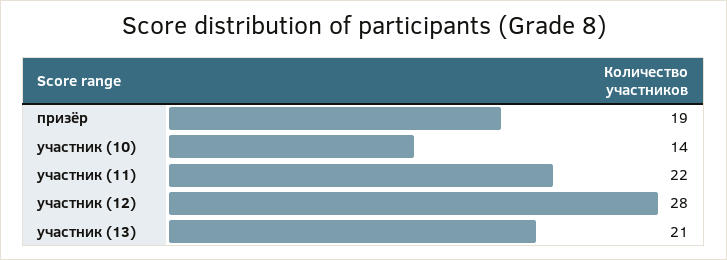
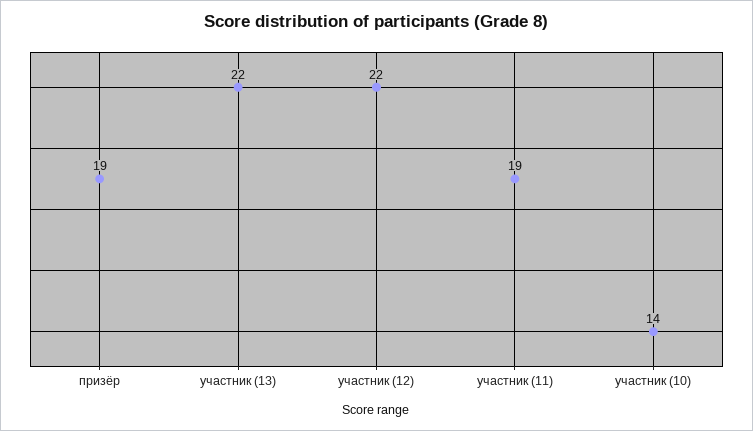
  {
    "призёр": 19,
    "участник (10)": 14,
-   "участник (11)": 22,
+   "участник (11)": 19,
-   "участник (12)": 28,
+   "участник (12)": 22,
-   "участник (13)": 21
+   "участник (13)": 22
  }

